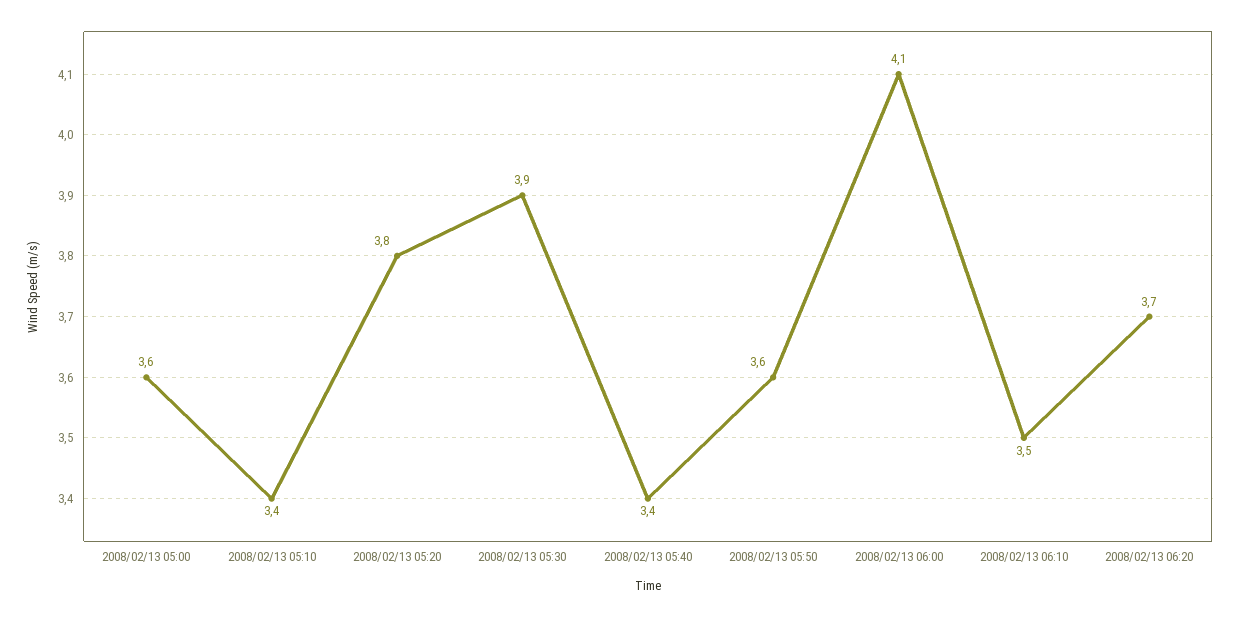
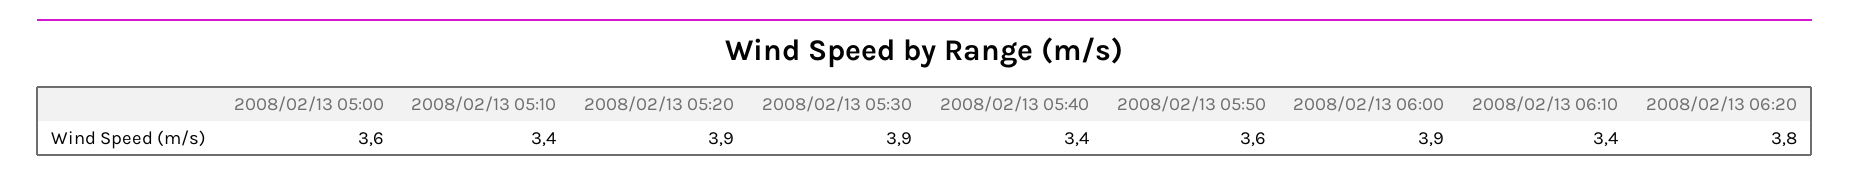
  {
    "2008/02/13 05:00": 3.6,
    "2008/02/13 05:10": 3.4,
-   "2008/02/13 05:20": 3.8,
+   "2008/02/13 05:20": 3.9,
    "2008/02/13 05:30": 3.9,
    "2008/02/13 05:40": 3.4,
    "2008/02/13 05:50": 3.6,
-   "2008/02/13 06:00": 4.1,
+   "2008/02/13 06:00": 3.9,
-   "2008/02/13 06:10": 3.5,
+   "2008/02/13 06:10": 3.4,
-   "2008/02/13 06:20": 3.7
+   "2008/02/13 06:20": 3.8
  }

